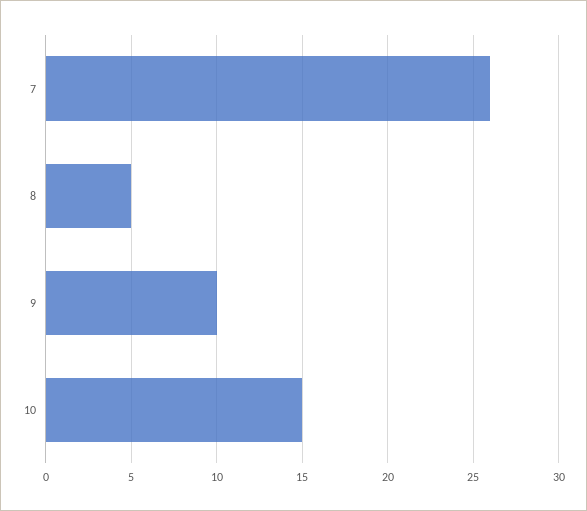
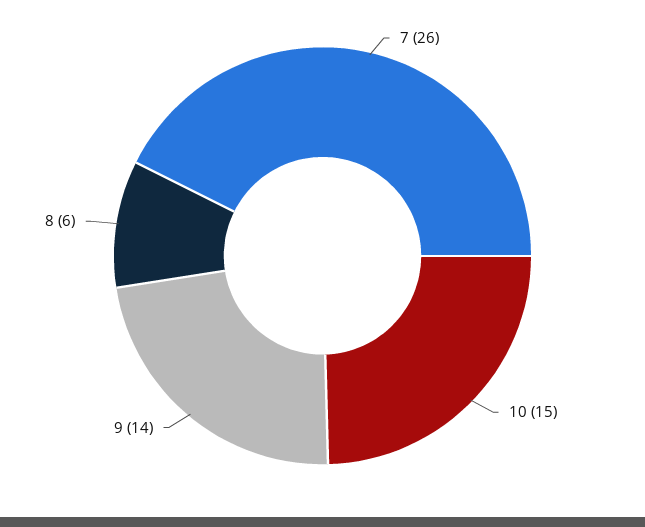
  {
    "7": 26,
-   "8": 5,
+   "8": 6,
-   "9": 10,
+   "9": 14,
    "10": 15
  }

